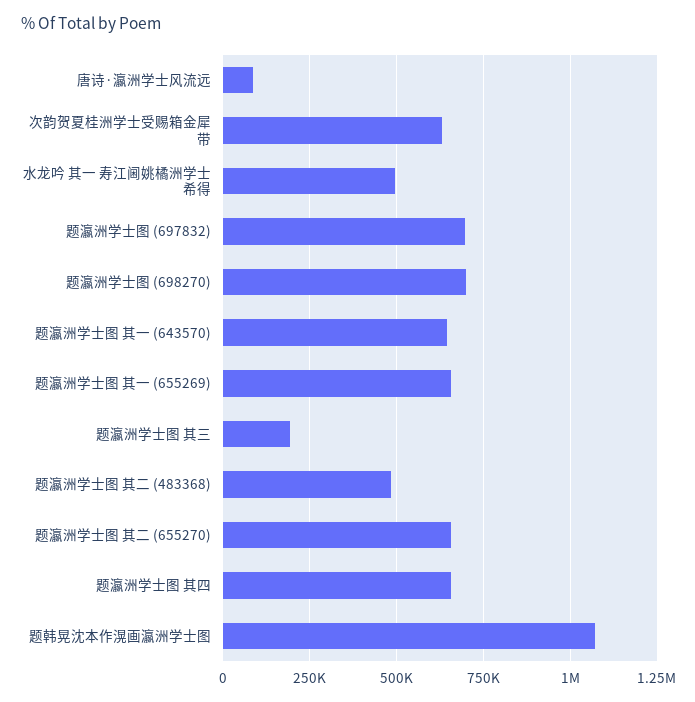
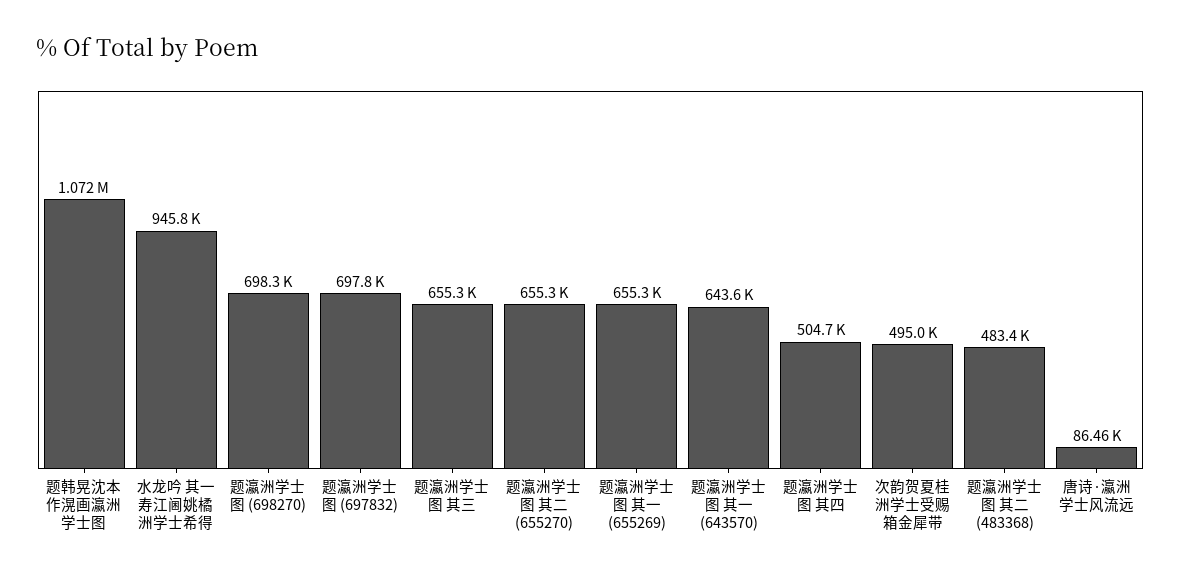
  {
    "唐诗·瀛洲学士风流远": 86460,
-   "次韵贺夏桂洲学士受赐箱金犀带": 625000,
+   "次韵贺夏桂洲学士受赐箱金犀带": 495000,
-   "水龙吟 其一 寿江阃姚橘洲学士希得": 500000,
+   "水龙吟 其一 寿江阃姚橘洲学士希得": 945800,
    "题瀛洲学士图 (697832)": 697800,
    "题瀛洲学士图 (698270)": 698300,
    "题瀛洲学士图 其一 (643570)": 643600,
    "题瀛洲学士图 其一 (655269)": 655300,
-   "题瀛洲学士图 其三": 200000,
+   "题瀛洲学士图 其三": 655300,
    "题瀛洲学士图 其二 (483368)": 483400,
    "题瀛洲学士图 其二 (655270)": 655300,
-   "题瀛洲学士图 其四": 650000,
+   "题瀛洲学士图 其四": 504700,
    "题韩晃沈本作滉画瀛洲学士图": 1072000
  }

